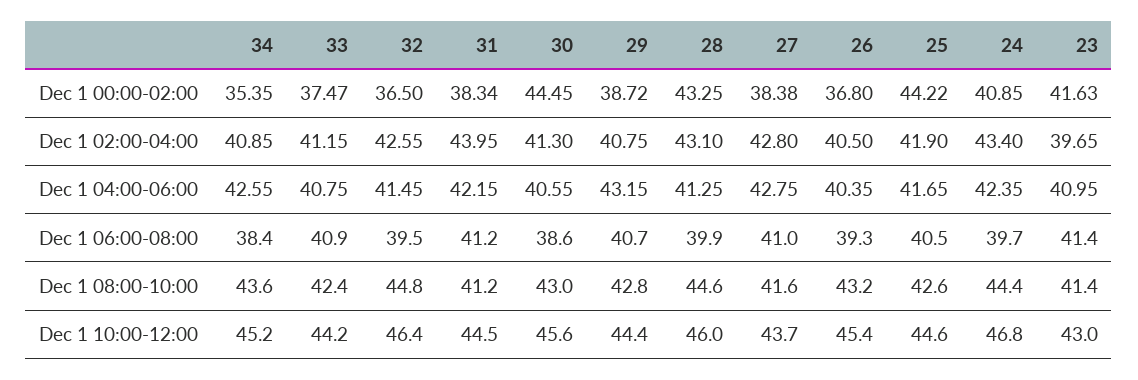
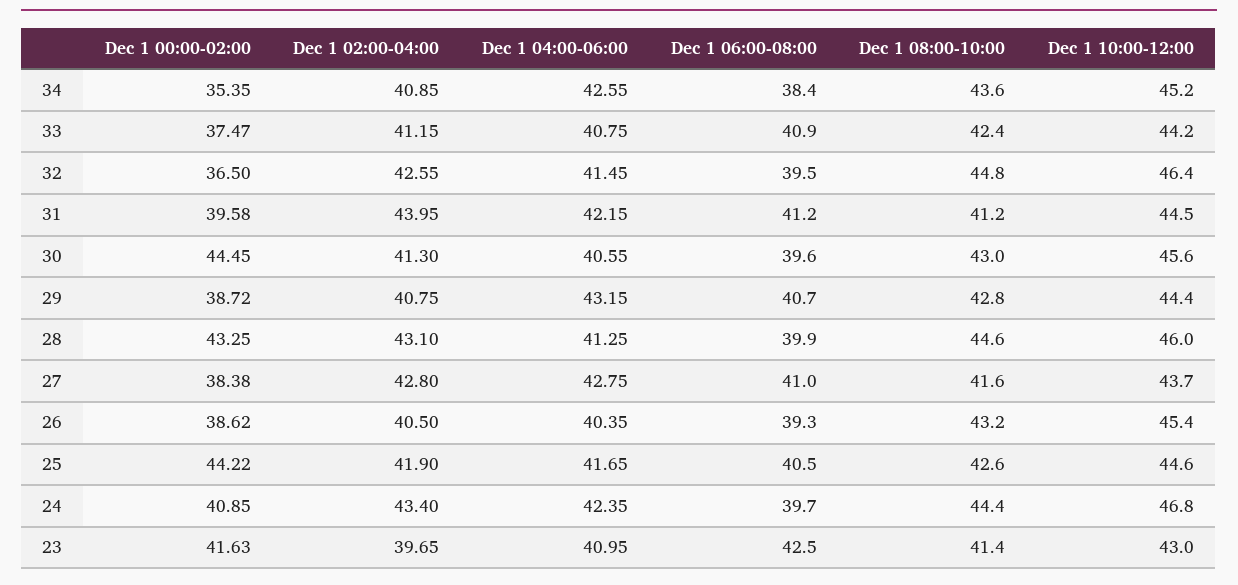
  {
    "34": {
      "Dec 1 00:00-02:00": 35.35,
      "Dec 1 02:00-04:00": 40.85,
      "Dec 1 04:00-06:00": 42.55,
      "Dec 1 06:00-08:00": 38.4,
      "Dec 1 08:00-10:00": 43.6,
      "Dec 1 10:00-12:00": 45.2
    },
    "33": {
      "Dec 1 00:00-02:00": 37.47,
      "Dec 1 02:00-04:00": 41.15,
      "Dec 1 04:00-06:00": 40.75,
      "Dec 1 06:00-08:00": 40.9,
      "Dec 1 08:00-10:00": 42.4,
      "Dec 1 10:00-12:00": 44.2
    },
    "32": {
      "Dec 1 00:00-02:00": 36.5,
      "Dec 1 02:00-04:00": 42.55,
      "Dec 1 04:00-06:00": 41.45,
      "Dec 1 06:00-08:00": 39.5,
      "Dec 1 08:00-10:00": 44.8,
      "Dec 1 10:00-12:00": 46.4
    },
    "31": {
-     "Dec 1 00:00-02:00": 38.34,
+     "Dec 1 00:00-02:00": 39.58,
      "Dec 1 02:00-04:00": 43.95,
      "Dec 1 04:00-06:00": 42.15,
      "Dec 1 06:00-08:00": 41.2,
      "Dec 1 08:00-10:00": 41.2,
      "Dec 1 10:00-12:00": 44.5
    },
    "30": {
      "Dec 1 00:00-02:00": 44.45,
      "Dec 1 02:00-04:00": 41.3,
      "Dec 1 04:00-06:00": 40.55,
-     "Dec 1 06:00-08:00": 38.6,
+     "Dec 1 06:00-08:00": 39.6,
      "Dec 1 08:00-10:00": 43,
      "Dec 1 10:00-12:00": 45.6
    },
    "29": {
      "Dec 1 00:00-02:00": 38.72,
      "Dec 1 02:00-04:00": 40.75,
      "Dec 1 04:00-06:00": 43.15,
      "Dec 1 06:00-08:00": 40.7,
      "Dec 1 08:00-10:00": 42.8,
      "Dec 1 10:00-12:00": 44.4
    },
    "28": {
      "Dec 1 00:00-02:00": 43.25,
      "Dec 1 02:00-04:00": 43.1,
      "Dec 1 04:00-06:00": 41.25,
      "Dec 1 06:00-08:00": 39.9,
      "Dec 1 08:00-10:00": 44.6,
      "Dec 1 10:00-12:00": 46
    },
    "27": {
      "Dec 1 00:00-02:00": 38.38,
      "Dec 1 02:00-04:00": 42.8,
      "Dec 1 04:00-06:00": 42.75,
      "Dec 1 06:00-08:00": 41,
      "Dec 1 08:00-10:00": 41.6,
      "Dec 1 10:00-12:00": 43.7
    },
    "26": {
-     "Dec 1 00:00-02:00": 36.8,
+     "Dec 1 00:00-02:00": 38.62,
      "Dec 1 02:00-04:00": 40.5,
      "Dec 1 04:00-06:00": 40.35,
      "Dec 1 06:00-08:00": 39.3,
      "Dec 1 08:00-10:00": 43.2,
      "Dec 1 10:00-12:00": 45.4
    },
    "25": {
      "Dec 1 00:00-02:00": 44.22,
      "Dec 1 02:00-04:00": 41.9,
      "Dec 1 04:00-06:00": 41.65,
      "Dec 1 06:00-08:00": 40.5,
      "Dec 1 08:00-10:00": 42.6,
      "Dec 1 10:00-12:00": 44.6
    },
    "24": {
      "Dec 1 00:00-02:00": 40.85,
      "Dec 1 02:00-04:00": 43.4,
      "Dec 1 04:00-06:00": 42.35,
      "Dec 1 06:00-08:00": 39.7,
      "Dec 1 08:00-10:00": 44.4,
      "Dec 1 10:00-12:00": 46.8
    },
    "23": {
      "Dec 1 00:00-02:00": 41.63,
      "Dec 1 02:00-04:00": 39.65,
      "Dec 1 04:00-06:00": 40.95,
-     "Dec 1 06:00-08:00": 41.4,
+     "Dec 1 06:00-08:00": 42.5,
      "Dec 1 08:00-10:00": 41.4,
      "Dec 1 10:00-12:00": 43
    }
  }

